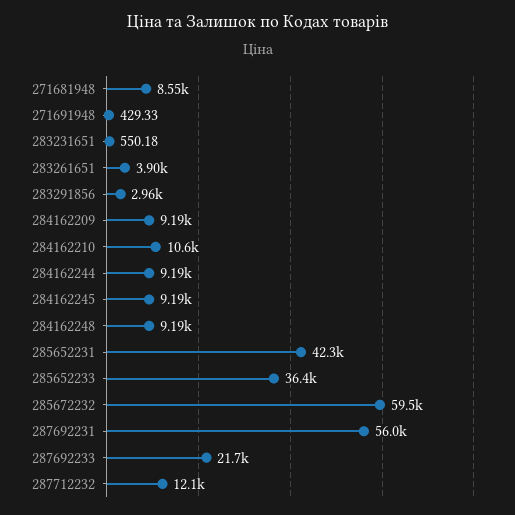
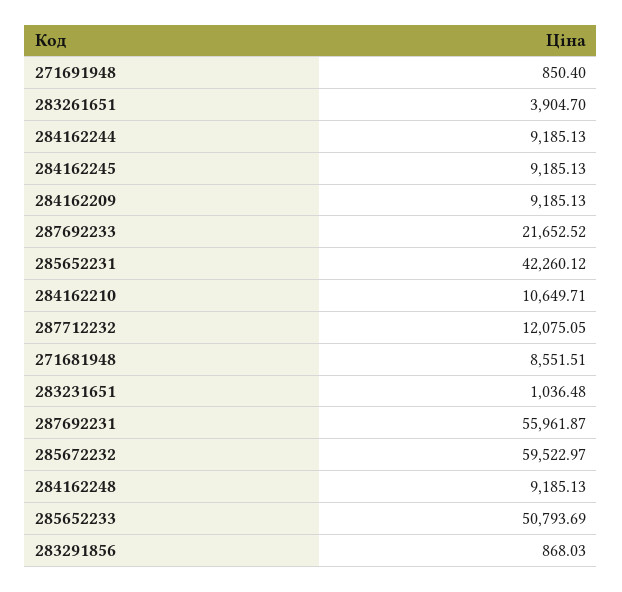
  {
    "271681948": 8551.51,
-   "271691948": 429.33,
+   "271691948": 850.4,
-   "283231651": 550.18,
+   "283231651": 1036.48,
    "283261651": 3904.7,
-   "283291856": 2960,
+   "283291856": 868.03,
    "284162209": 9185.13,
    "284162210": 10649.71,
    "284162244": 9185.13,
    "284162245": 9185.13,
    "284162248": 9185.13,
    "285652231": 42260.12,
-   "285652233": 36400,
+   "285652233": 50793.69,
    "285672232": 59522.97,
    "287692231": 55961.87,
    "287692233": 21652.52,
    "287712232": 12075.05
  }

